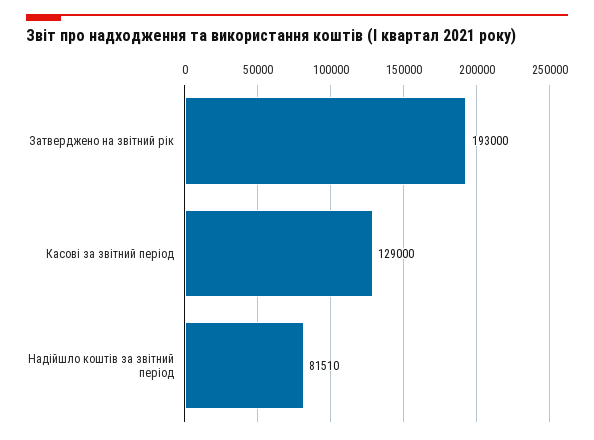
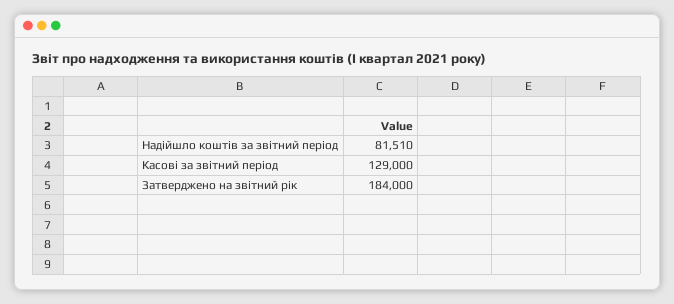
  {
-   "Затверджено на звітний рік": 193000,
+   "Затверджено на звітний рік": 184000,
    "Касові за звітний період": 129000,
    "Надійшло коштів за звітний період": 81510
  }

